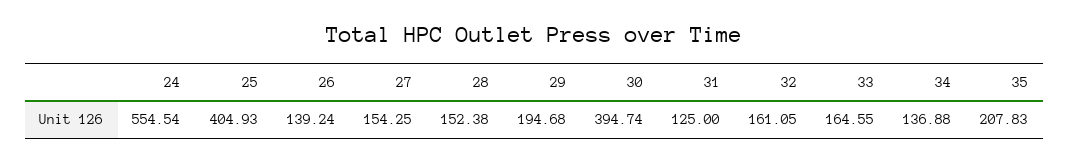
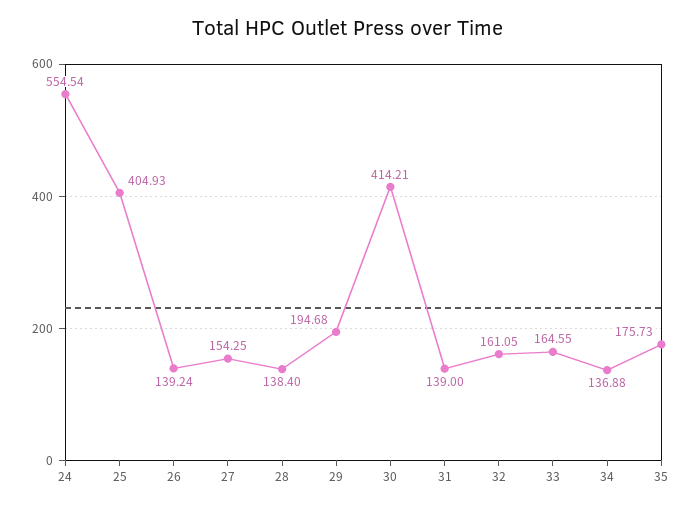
  {
    "24": 554.54,
    "25": 404.93,
    "26": 139.24,
    "27": 154.25,
-   "28": 152.38,
+   "28": 138.4,
    "29": 194.68,
-   "30": 394.74,
+   "30": 414.21,
-   "31": 125,
+   "31": 139,
    "32": 161.05,
    "33": 164.55,
    "34": 136.88,
-   "35": 207.83
+   "35": 175.73
  }

